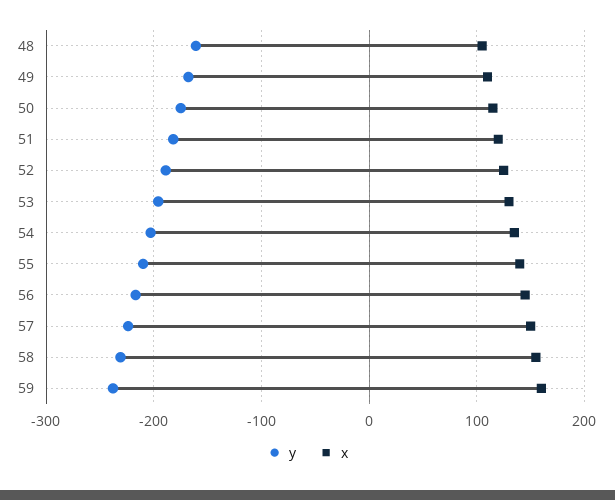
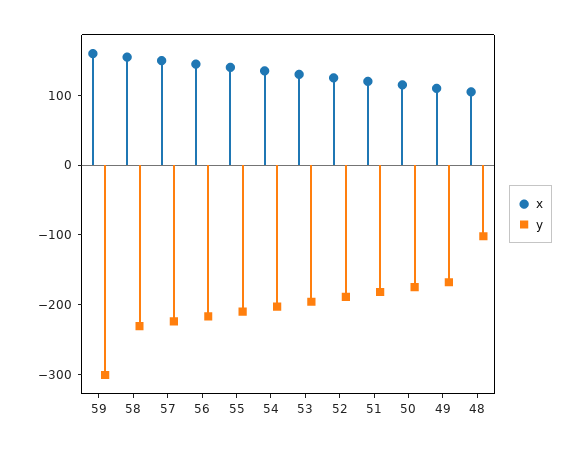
  {
    "y": {
-     "48": -160,
+     "48": -100,
      "49": -170,
      "50": -180,
      "51": -180,
      "52": -190,
      "53": -200,
      "54": -200,
      "55": -210,
      "56": -220,
      "57": -220,
      "58": -230,
-     "59": -240
+     "59": -300
    },
    "x": {
      "48": 110,
      "49": 110,
      "50": 120,
      "51": 120,
      "52": 130,
      "53": 130,
      "54": 140,
      "55": 140,
      "56": 150,
      "57": 150,
      "58": 160,
      "59": 160
    }
  }

